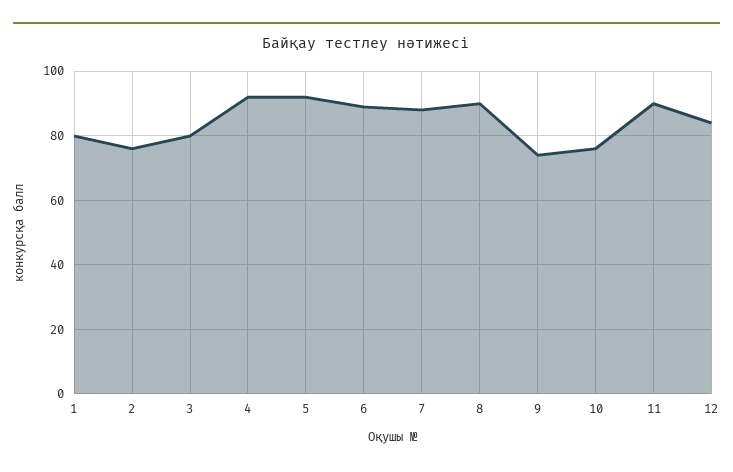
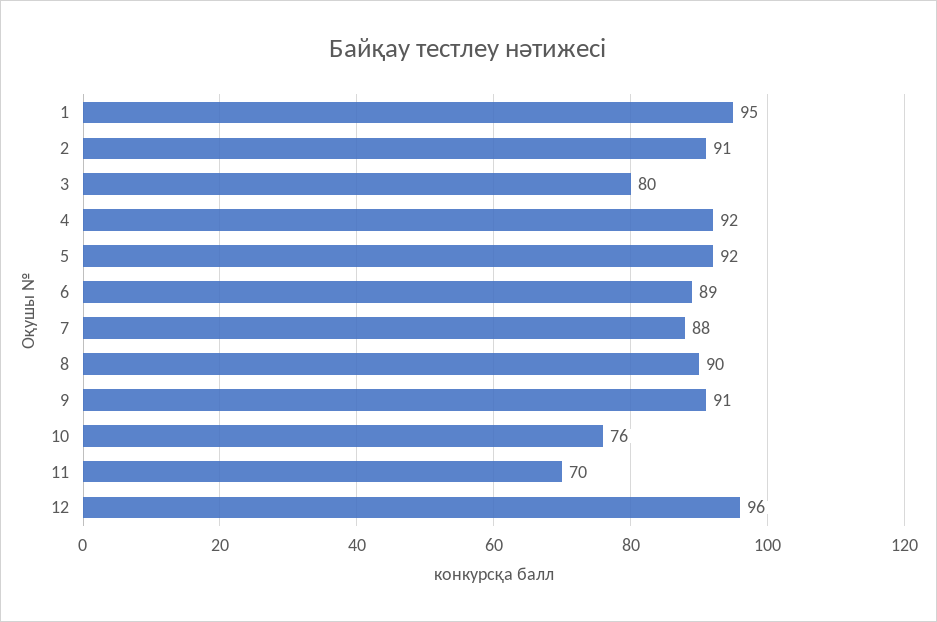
  {
-   "1": 80,
+   "1": 95,
-   "2": 75,
+   "2": 91,
    "3": 80,
    "4": 92,
    "5": 92,
    "6": 89,
    "7": 88,
    "8": 90,
-   "9": 75,
+   "9": 91,
    "10": 76,
-   "11": 90,
+   "11": 70,
-   "12": 85
+   "12": 96
  }

